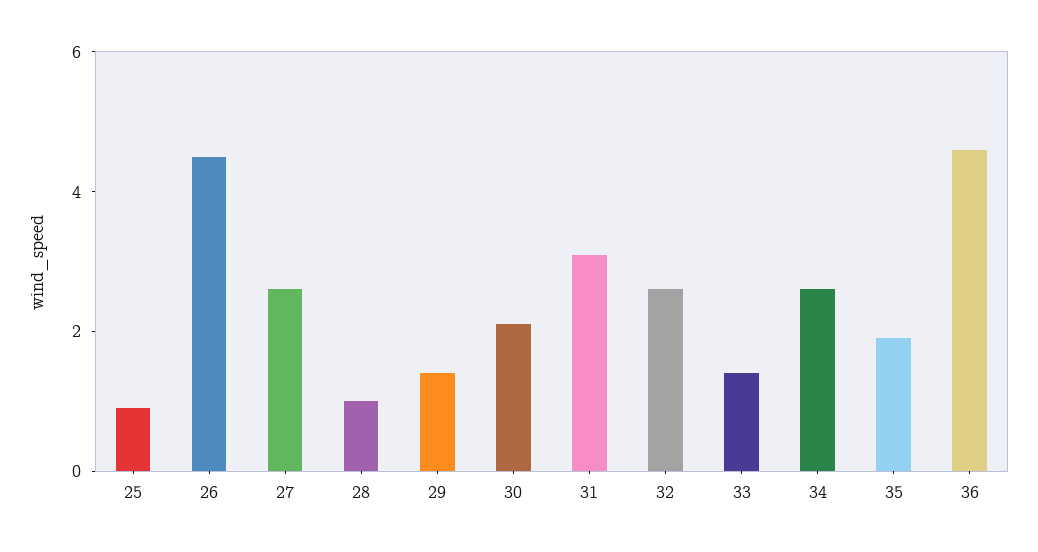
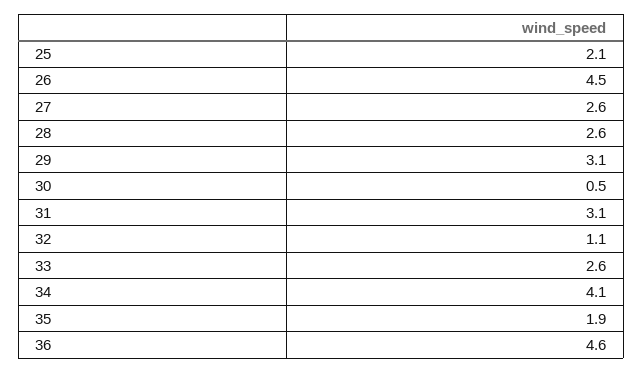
  {
-   "25": 1,
+   "25": 2.1,
    "26": 4.5,
    "27": 2.6,
-   "28": 1,
+   "28": 2.6,
-   "29": 1.5,
+   "29": 3.1,
-   "30": 2,
+   "30": 0.5,
    "31": 3.1,
-   "32": 2.5,
+   "32": 1.1,
-   "33": 1.5,
+   "33": 2.6,
-   "34": 2.5,
+   "34": 4.1,
    "35": 1.9,
    "36": 4.6
  }

